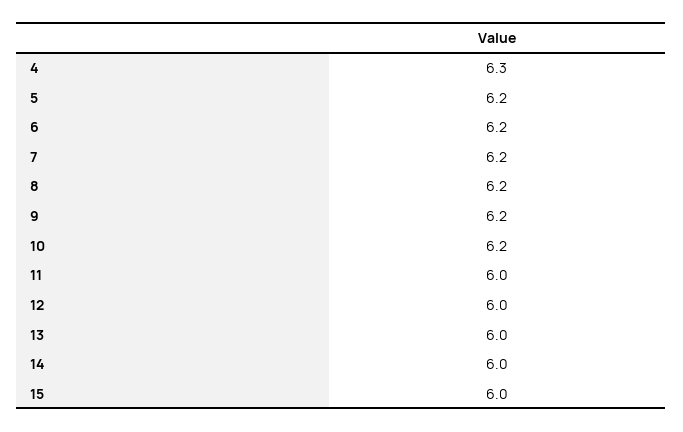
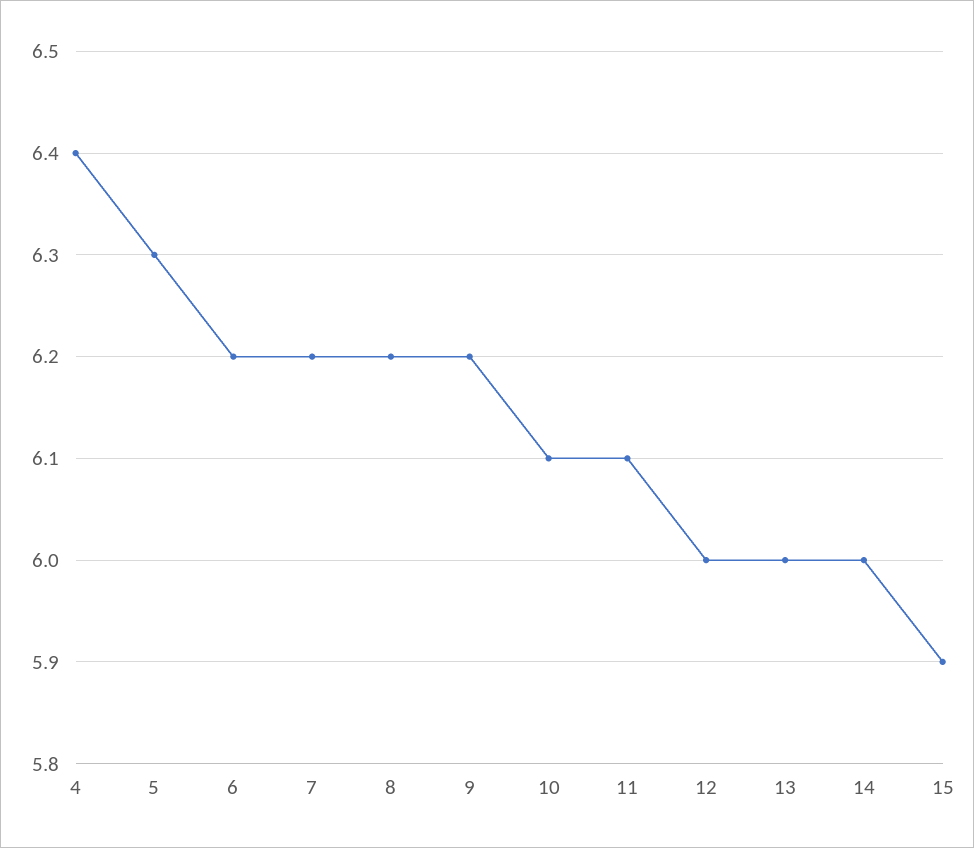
  {
-   "4": 6.3,
+   "4": 6.4,
-   "5": 6.2,
+   "5": 6.3,
    "6": 6.2,
    "7": 6.2,
    "8": 6.2,
    "9": 6.2,
-   "10": 6.2,
+   "10": 6.1,
-   "11": 6,
+   "11": 6.1,
    "12": 6,
    "13": 6,
    "14": 6,
-   "15": 6
+   "15": 5.9
  }

